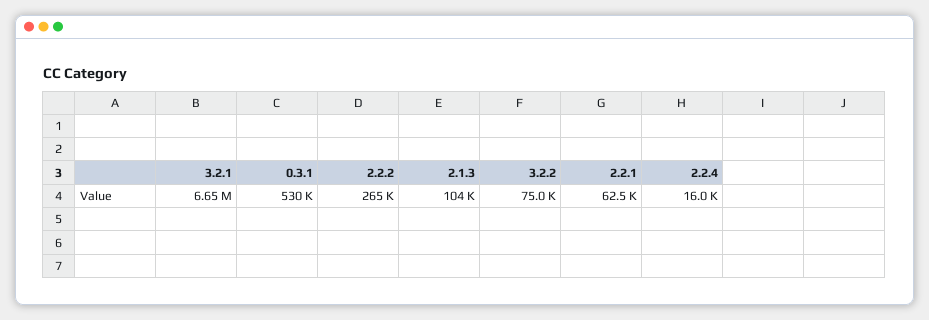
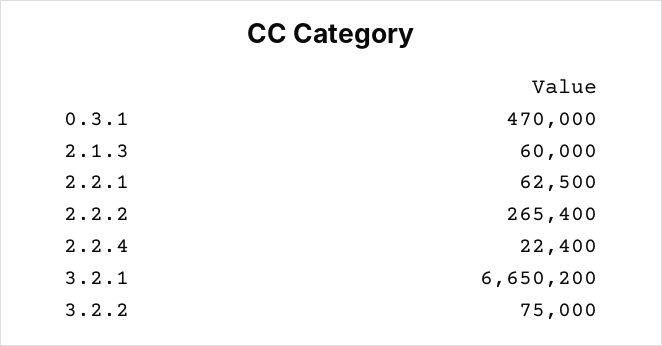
  {
    "3.2.1": 6650200,
-   "0.3.1": 530000,
+   "0.3.1": 470000,
    "2.2.2": 265400,
-   "2.1.3": 104000,
+   "2.1.3": 60000,
    "3.2.2": 75000,
    "2.2.1": 62500,
-   "2.2.4": 16000
+   "2.2.4": 22400
  }

